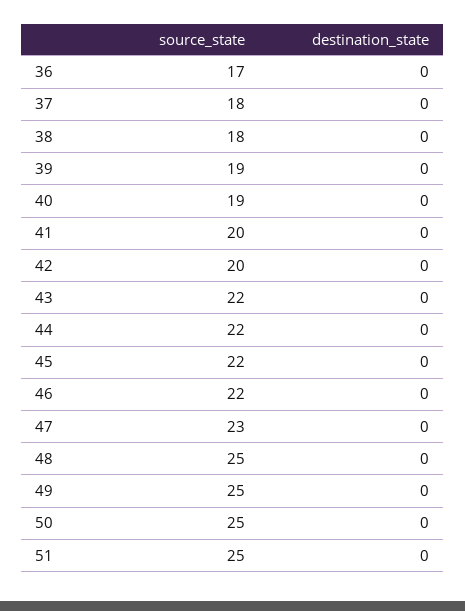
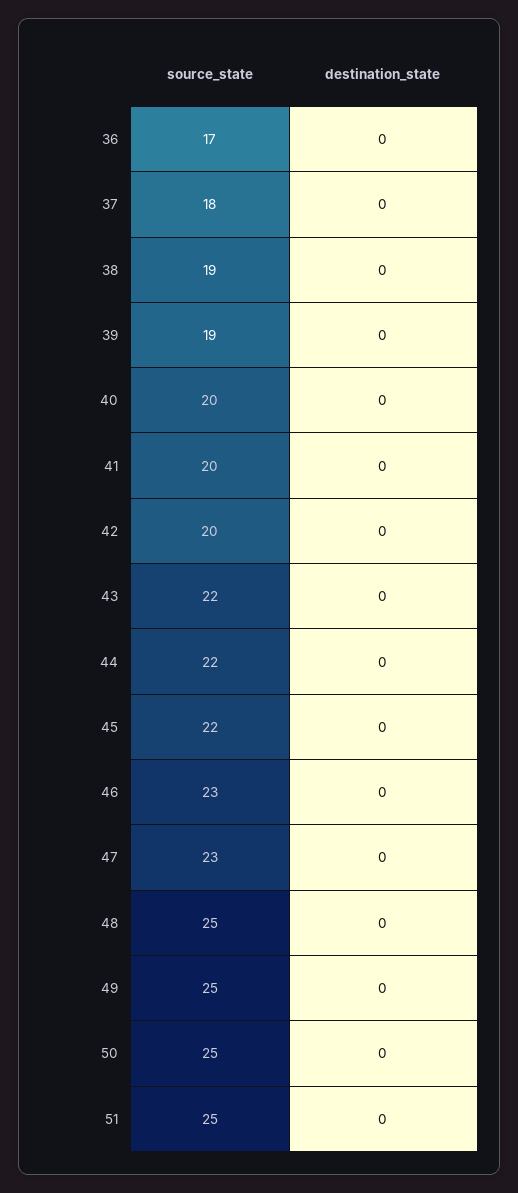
  {
    "source_state": {
      "36": 17,
      "37": 18,
-     "38": 18,
+     "38": 19,
      "39": 19,
-     "40": 19,
+     "40": 20,
      "41": 20,
      "42": 20,
      "43": 22,
      "44": 22,
      "45": 22,
-     "46": 22,
+     "46": 23,
      "47": 23,
      "48": 25,
      "49": 25,
      "50": 25,
      "51": 25
    },
    "destination_state": {
      "36": 0,
      "37": 0,
      "38": 0,
      "39": 0,
      "40": 0,
      "41": 0,
      "42": 0,
      "43": 0,
      "44": 0,
      "45": 0,
      "46": 0,
      "47": 0,
      "48": 0,
      "49": 0,
      "50": 0,
      "51": 0
    }
  }

